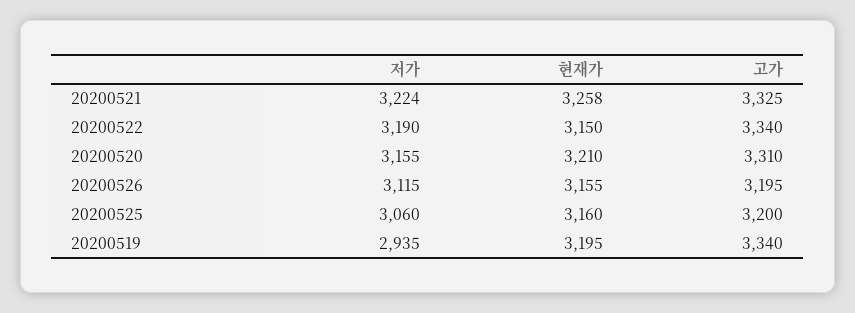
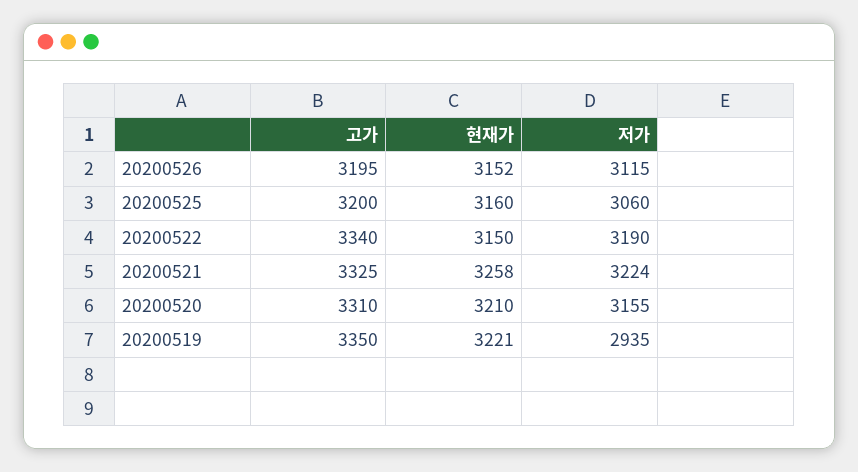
  {
    "저가": {
      "20200521": 3224,
      "20200522": 3190,
      "20200520": 3155,
      "20200526": 3115,
      "20200525": 3060,
      "20200519": 2935
    },
    "현재가": {
      "20200521": 3258,
      "20200522": 3150,
      "20200520": 3210,
-     "20200526": 3155,
+     "20200526": 3152,
      "20200525": 3160,
-     "20200519": 3195
+     "20200519": 3221
    },
    "고가": {
      "20200521": 3325,
      "20200522": 3340,
      "20200520": 3310,
      "20200526": 3195,
      "20200525": 3200,
-     "20200519": 3340
+     "20200519": 3350
    }
  }

